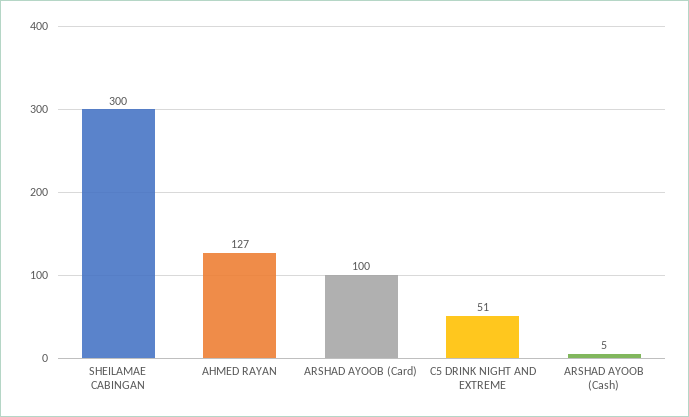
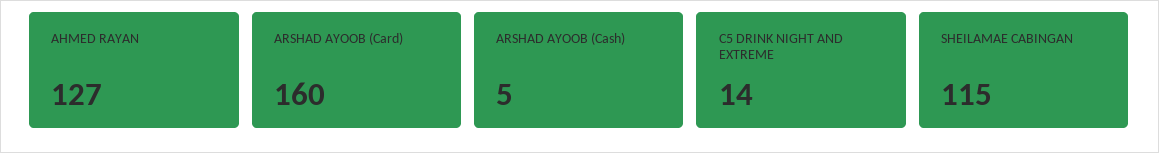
  {
-   "SHEILAMAE CABINGAN": 300,
+   "SHEILAMAE CABINGAN": 115,
    "AHMED RAYAN": 127,
-   "ARSHAD AYOOB (Card)": 100,
+   "ARSHAD AYOOB (Card)": 160,
-   "C5 DRINK NIGHT AND EXTREME": 51,
+   "C5 DRINK NIGHT AND EXTREME": 14,
    "ARSHAD AYOOB (Cash)": 5
  }

